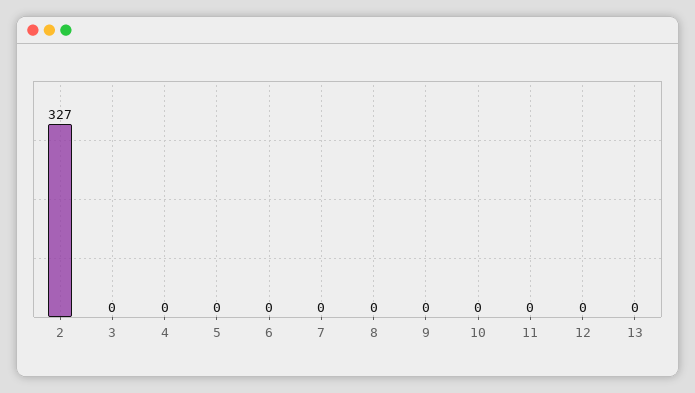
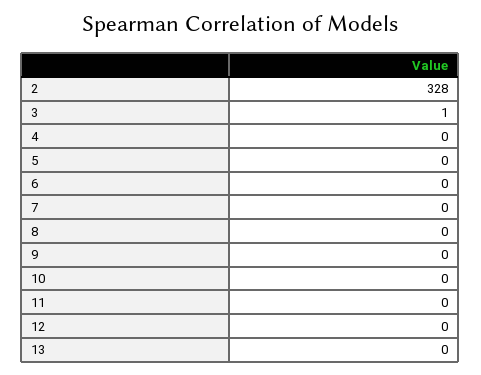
  {
-   "2": 327,
+   "2": 328,
-   "3": 0,
+   "3": 1,
    "4": 0,
    "5": 0,
    "6": 0,
    "7": 0,
    "8": 0,
    "9": 0,
    "10": 0,
    "11": 0,
    "12": 0,
    "13": 0
  }

